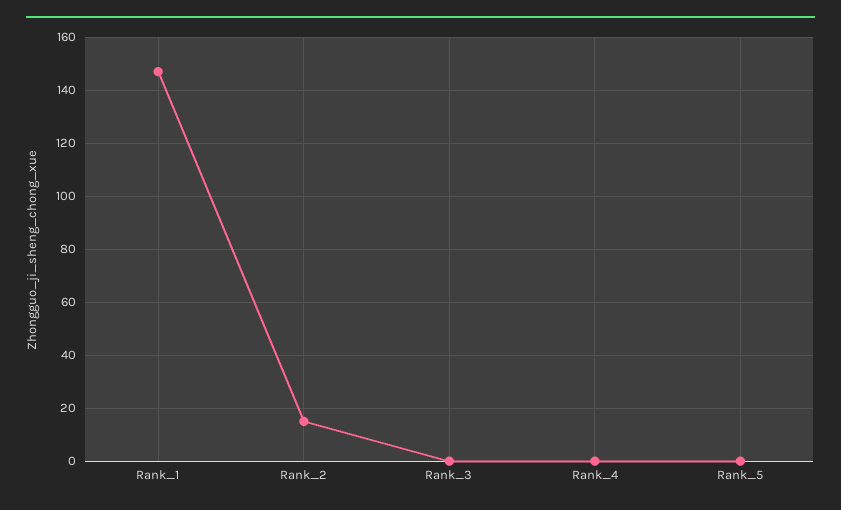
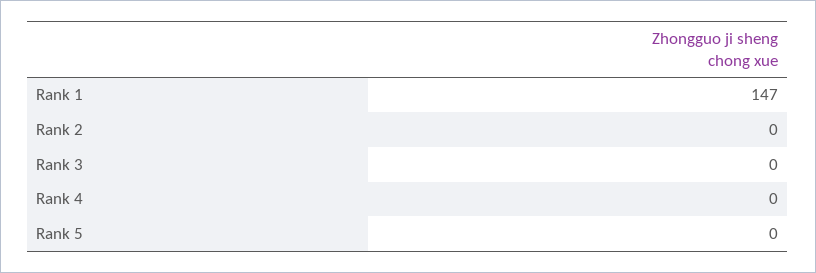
  {
    "Rank_1": 147,
-   "Rank_2": 15,
+   "Rank_2": 0,
    "Rank_3": 0,
    "Rank_4": 0,
    "Rank_5": 0
  }

